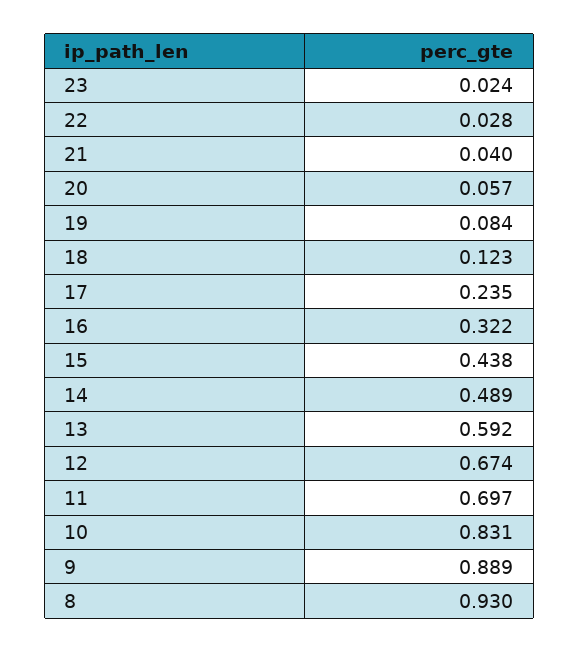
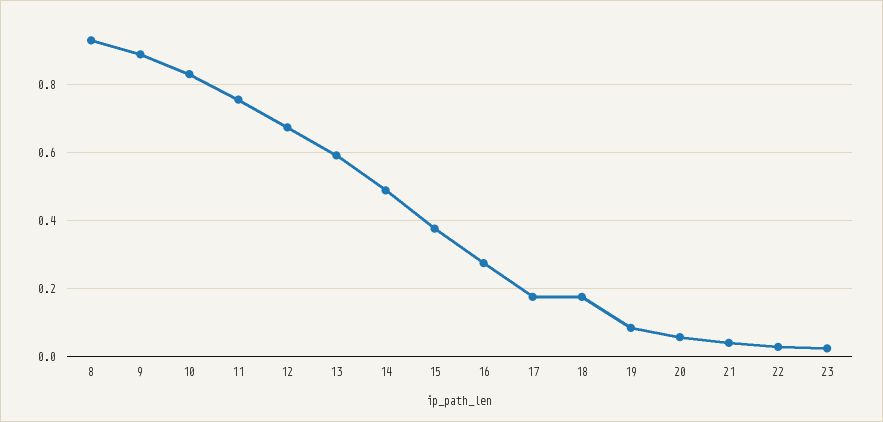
  {
    "23": 0.024,
    "22": 0.028,
    "21": 0.04,
    "20": 0.057,
    "19": 0.084,
-   "18": 0.123,
+   "18": 0.18,
-   "17": 0.235,
+   "17": 0.18,
-   "16": 0.322,
+   "16": 0.28,
-   "15": 0.438,
+   "15": 0.38,
    "14": 0.489,
    "13": 0.592,
    "12": 0.674,
-   "11": 0.697,
+   "11": 0.76,
    "10": 0.831,
    "9": 0.889,
    "8": 0.93
  }

